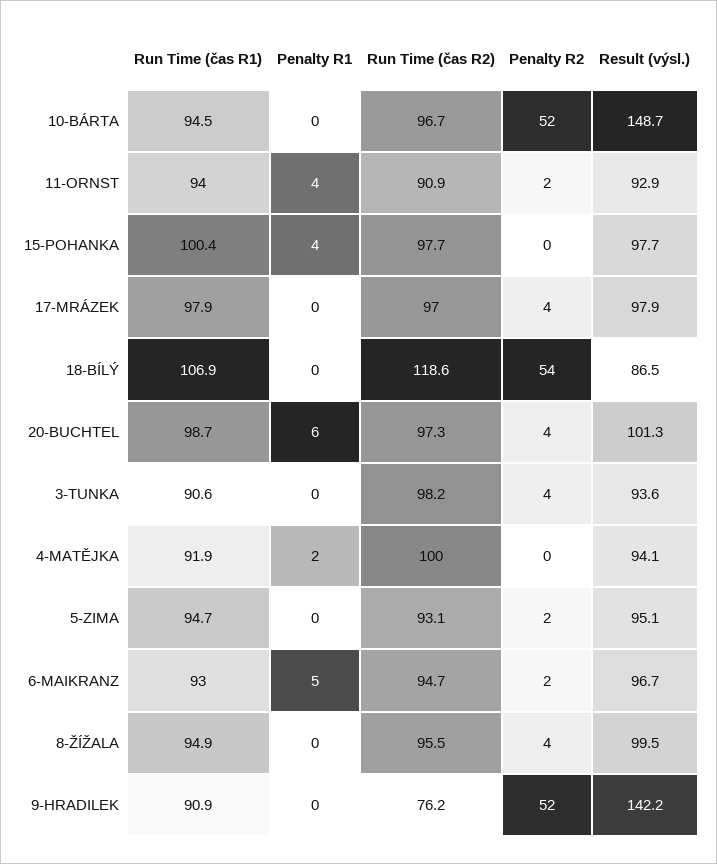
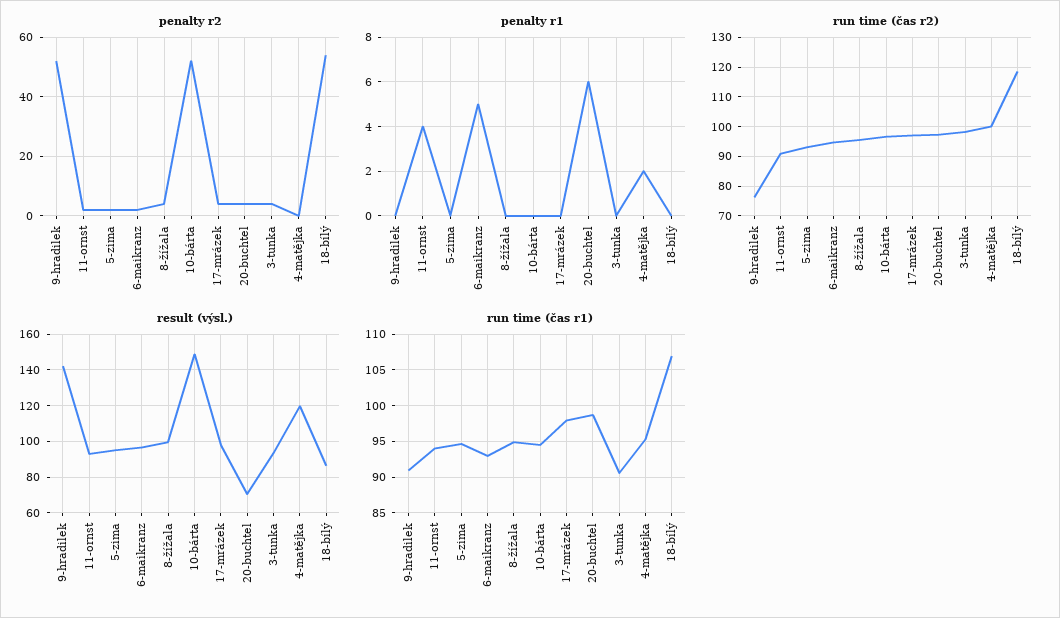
  {
    "Run Time (čas R1)": {
      "10-BÁRTA": 94.5,
      "11-ORNST": 94,
-     "15-POHANKA": 100.4,
      "17-MRÁZEK": 97.9,
      "18-BÍLÝ": 106.9,
      "20-BUCHTEL": 98.7,
      "3-TUNKA": 90.6,
-     "4-MATĚJKA": 91.9,
+     "4-MATĚJKA": 95,
      "5-ZIMA": 94.7,
      "6-MAIKRANZ": 93,
      "8-ŽÍŽALA": 94.9,
      "9-HRADILEK": 90.9
    },
    "Penalty R1": {
      "10-BÁRTA": 0,
      "11-ORNST": 4,
-     "15-POHANKA": 4,
      "17-MRÁZEK": 0,
      "18-BÍLÝ": 0,
      "20-BUCHTEL": 6,
      "3-TUNKA": 0,
      "4-MATĚJKA": 2,
      "5-ZIMA": 0,
      "6-MAIKRANZ": 5,
      "8-ŽÍŽALA": 0,
      "9-HRADILEK": 0
    },
    "Run Time (čas R2)": {
      "10-BÁRTA": 96.7,
      "11-ORNST": 90.9,
-     "15-POHANKA": 97.7,
      "17-MRÁZEK": 97,
      "18-BÍLÝ": 118.6,
      "20-BUCHTEL": 97.3,
      "3-TUNKA": 98.2,
      "4-MATĚJKA": 100,
      "5-ZIMA": 93.1,
      "6-MAIKRANZ": 94.7,
      "8-ŽÍŽALA": 95.5,
      "9-HRADILEK": 76.2
    },
    "Penalty R2": {
      "10-BÁRTA": 52,
      "11-ORNST": 2,
-     "15-POHANKA": 0,
      "17-MRÁZEK": 4,
      "18-BÍLÝ": 54,
      "20-BUCHTEL": 4,
      "3-TUNKA": 4,
      "4-MATĚJKA": 0,
      "5-ZIMA": 2,
      "6-MAIKRANZ": 2,
      "8-ŽÍŽALA": 4,
      "9-HRADILEK": 52
    },
    "Result (výsl.)": {
      "10-BÁRTA": 148.7,
      "11-ORNST": 92.9,
-     "15-POHANKA": 97.7,
      "17-MRÁZEK": 97.9,
      "18-BÍLÝ": 86.5,
-     "20-BUCHTEL": 101.3,
+     "20-BUCHTEL": 70,
      "3-TUNKA": 93.6,
-     "4-MATĚJKA": 94.1,
+     "4-MATĚJKA": 120,
      "5-ZIMA": 95.1,
      "6-MAIKRANZ": 96.7,
      "8-ŽÍŽALA": 99.5,
      "9-HRADILEK": 142.2
    }
  }

